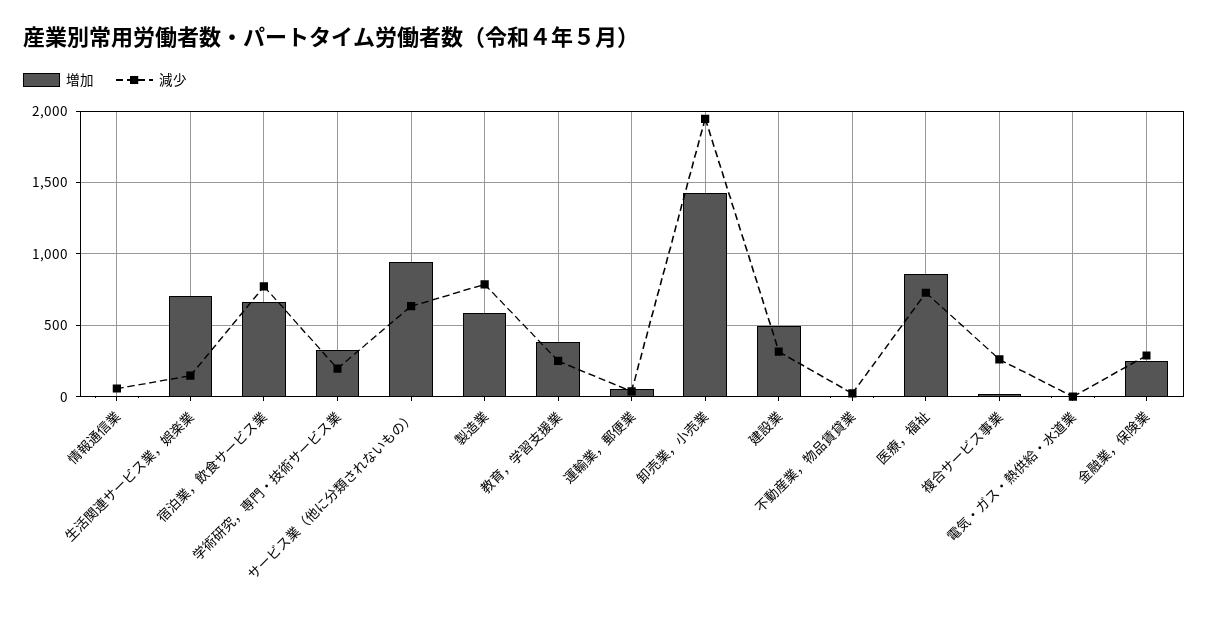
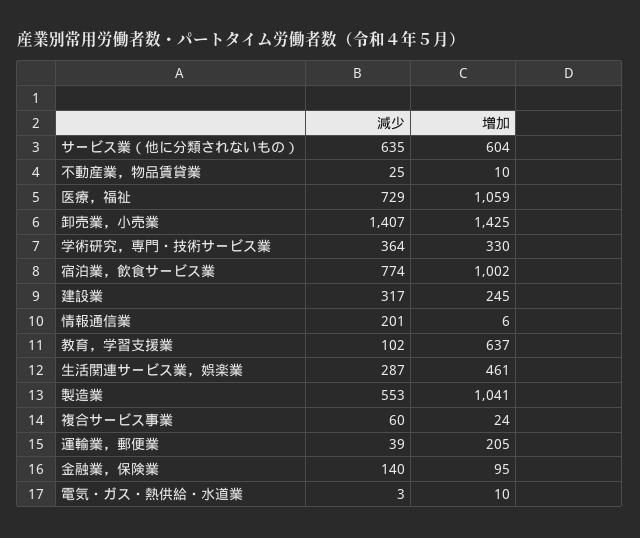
  {
    "増加": {
      "情報通信業": 6,
-     "生活関連サービス業，娯楽業": 700,
+     "生活関連サービス業，娯楽業": 461,
-     "宿泊業，飲食サービス業": 650,
+     "宿泊業，飲食サービス業": 1002,
      "学術研究，専門・技術サービス業": 330,
-     "サービス業（他に分類されないもの）": 950,
+     "サービス業（他に分類されないもの）": 604,
-     "製造業": 600,
+     "製造業": 1041,
-     "教育，学習支援業": 400,
+     "教育，学習支援業": 637,
-     "運輸業，郵便業": 50,
+     "運輸業，郵便業": 205,
      "卸売業，小売業": 1425,
-     "建設業": 500,
+     "建設業": 245,
      "不動産業，物品賃貸業": 10,
-     "医療，福祉": 850,
+     "医療，福祉": 1059,
      "複合サービス事業": 24,
      "電気・ガス・熱供給・水道業": 10,
-     "金融業，保険業": 250
+     "金融業，保険業": 95
    },
    "減少": {
-     "情報通信業": 50,
+     "情報通信業": 201,
-     "生活関連サービス業，娯楽業": 150,
+     "生活関連サービス業，娯楽業": 287,
      "宿泊業，飲食サービス業": 774,
-     "学術研究，専門・技術サービス業": 200,
+     "学術研究，専門・技術サービス業": 364,
      "サービス業（他に分類されないもの）": 635,
-     "製造業": 800,
+     "製造業": 553,
-     "教育，学習支援業": 250,
+     "教育，学習支援業": 102,
      "運輸業，郵便業": 39,
-     "卸売業，小売業": 1950,
+     "卸売業，小売業": 1407,
      "建設業": 317,
      "不動産業，物品賃貸業": 25,
      "医療，福祉": 729,
-     "複合サービス事業": 250,
+     "複合サービス事業": 60,
      "電気・ガス・熱供給・水道業": 3,
-     "金融業，保険業": 300
+     "金融業，保険業": 140
    }
  }

